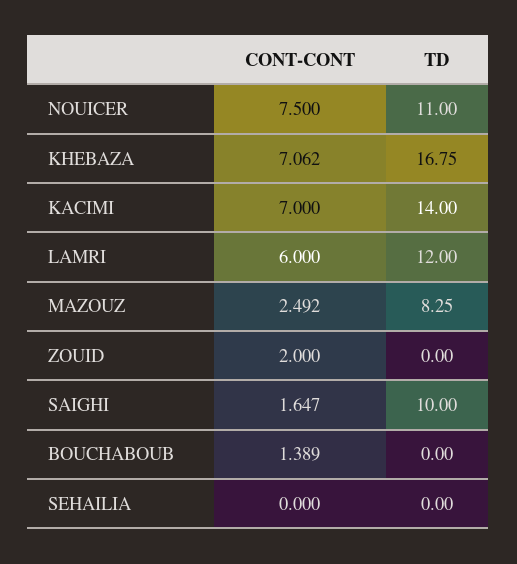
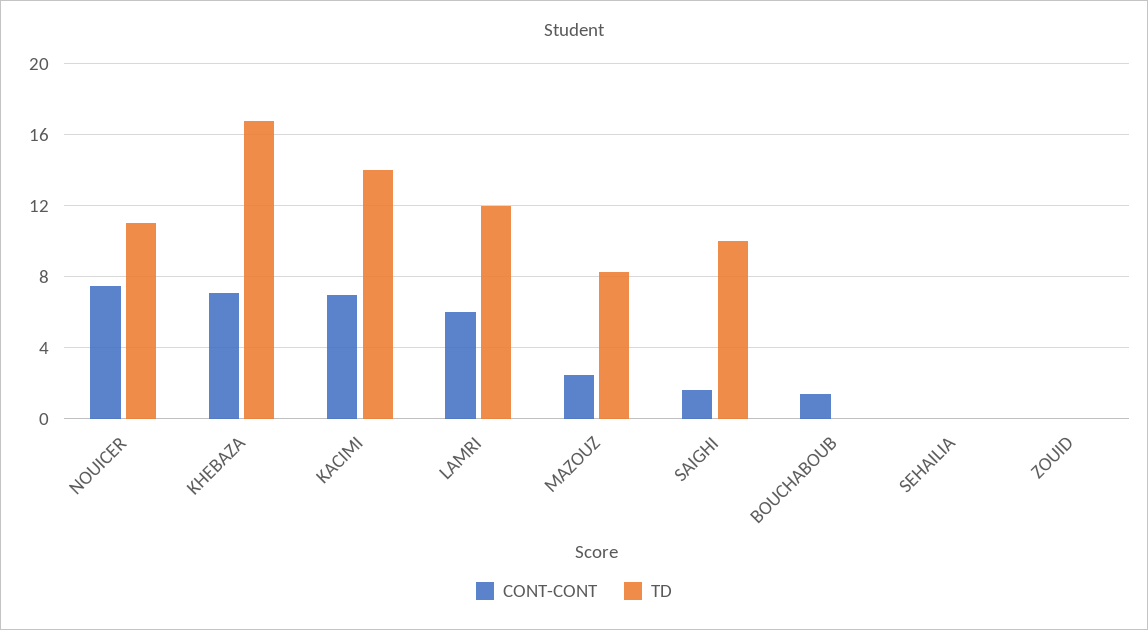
  {
    "CONT-CONT": {
      "NOUICER": 7.5,
      "KHEBAZA": 7.062,
      "KACIMI": 7,
      "LAMRI": 6,
      "MAZOUZ": 2.492,
-     "ZOUID": 2,
+     "ZOUID": 0,
      "SAIGHI": 1.647,
      "BOUCHABOUB": 1.389,
      "SEHAILIA": 0
    },
    "TD": {
      "NOUICER": 11,
      "KHEBAZA": 16.75,
      "KACIMI": 14,
      "LAMRI": 12,
      "MAZOUZ": 8.25,
      "ZOUID": 0,
      "SAIGHI": 10,
      "BOUCHABOUB": 0,
      "SEHAILIA": 0
    }
  }

